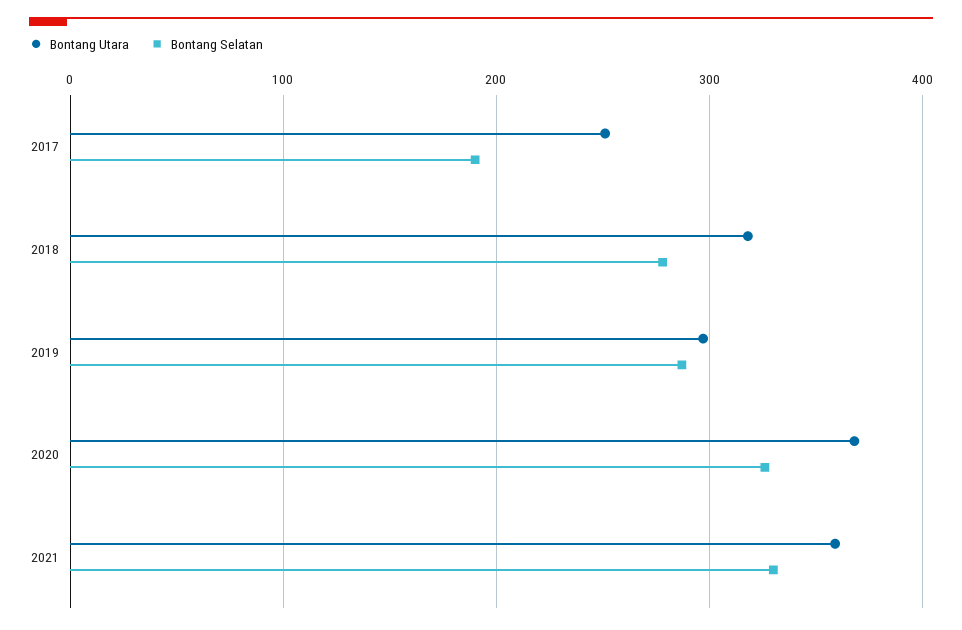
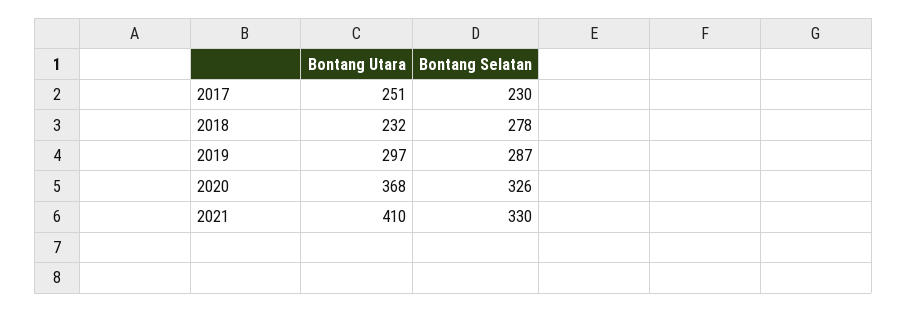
  {
    "Bontang Utara": {
      "2017": 251,
-     "2018": 320,
+     "2018": 232,
      "2019": 297,
      "2020": 368,
-     "2021": 360
+     "2021": 410
    },
    "Bontang Selatan": {
-     "2017": 190,
+     "2017": 230,
      "2018": 278,
      "2019": 287,
      "2020": 326,
      "2021": 330
    }
  }

